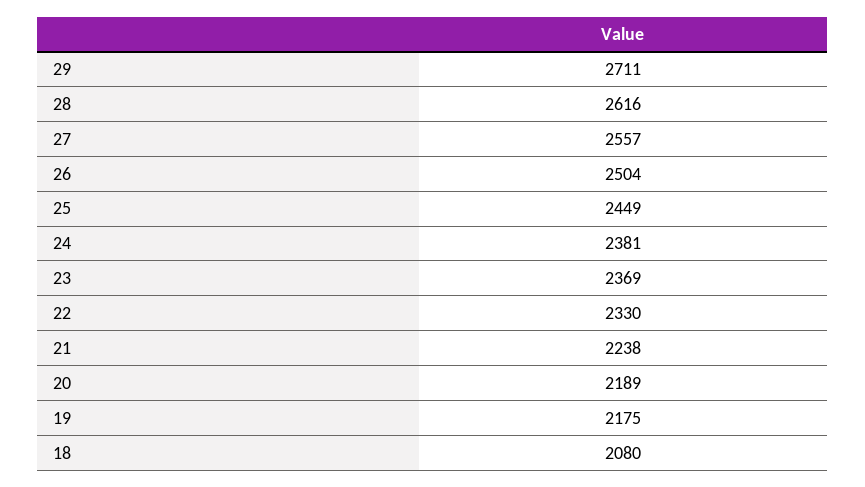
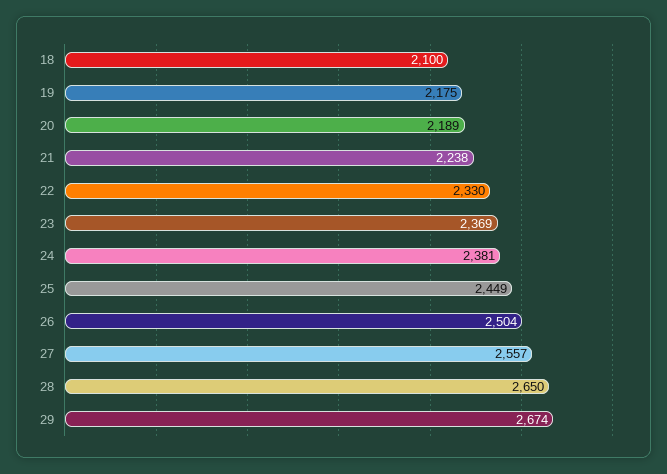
  {
-   "29": 2711,
+   "29": 2674,
-   "28": 2616,
+   "28": 2650,
    "27": 2557,
    "26": 2504,
    "25": 2449,
    "24": 2381,
    "23": 2369,
    "22": 2330,
    "21": 2238,
    "20": 2189,
    "19": 2175,
-   "18": 2080
+   "18": 2100
  }

